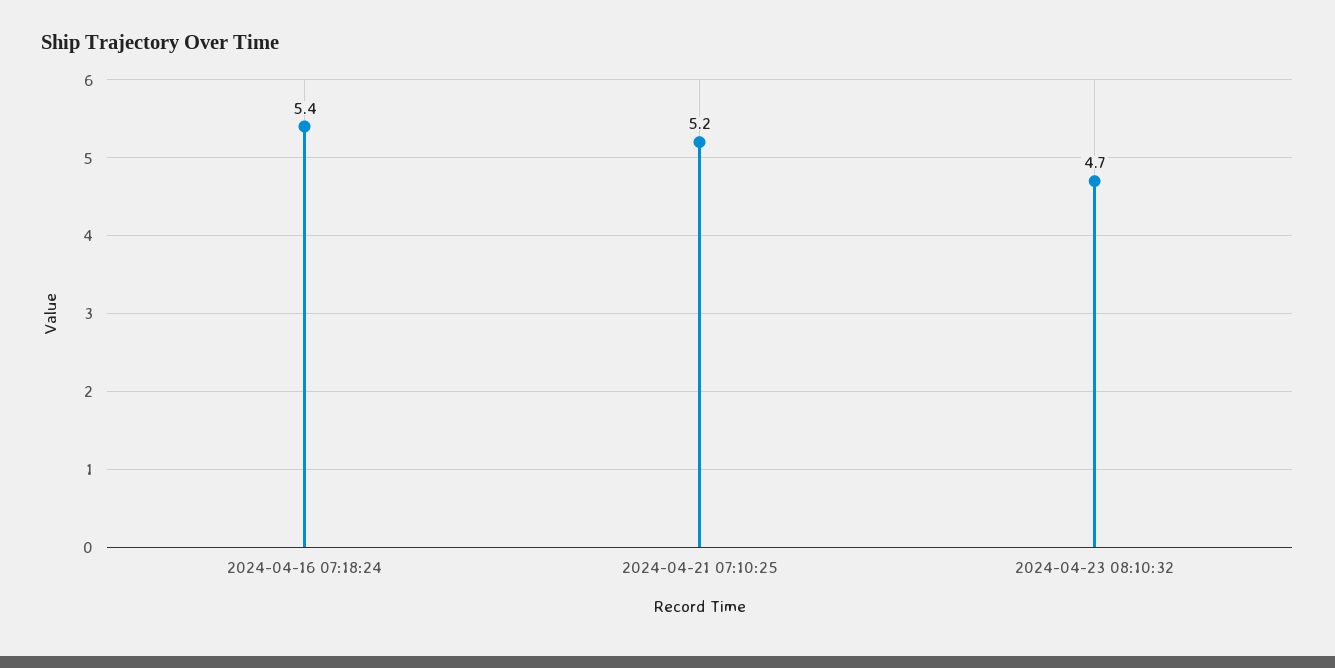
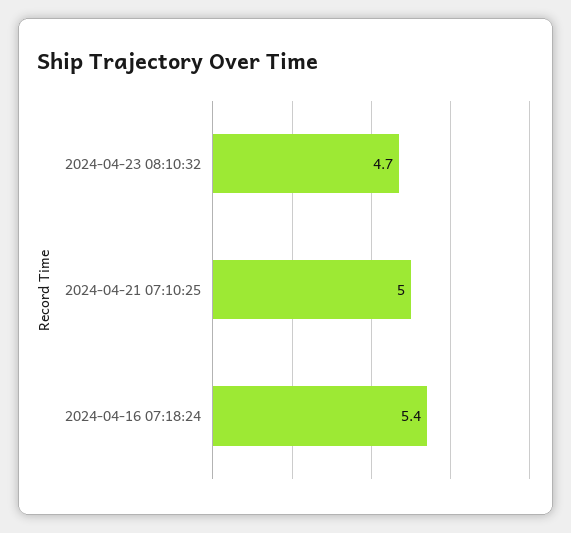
  {
    "2024-04-16 07:18:24": 5.4,
-   "2024-04-21 07:10:25": 5.2,
+   "2024-04-21 07:10:25": 5,
    "2024-04-23 08:10:32": 4.7
  }

